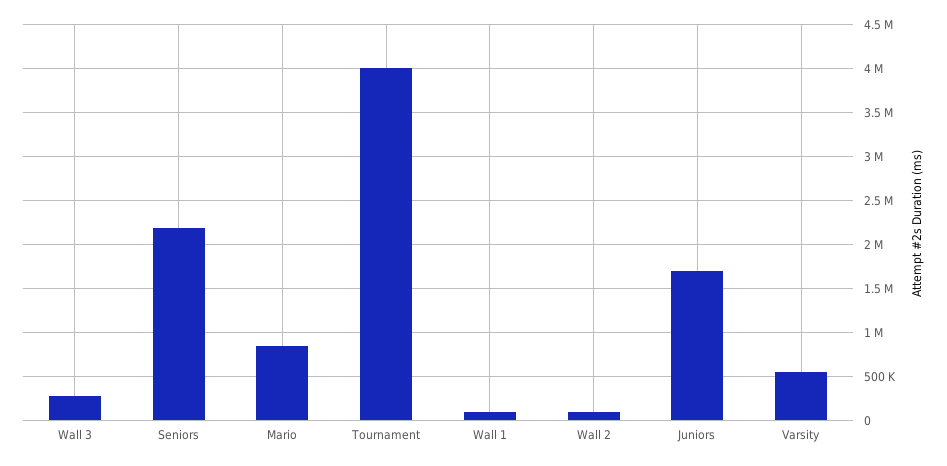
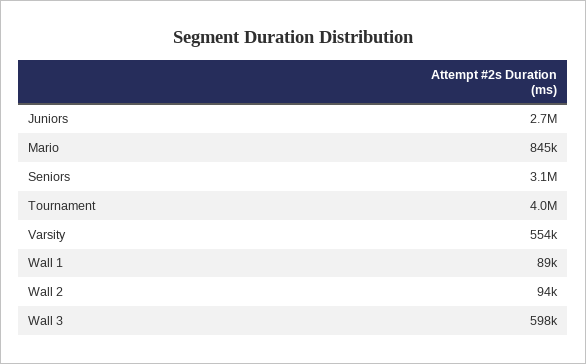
  {
-   "Wall 3": 300000,
+   "Wall 3": 598000,
-   "Seniors": 2200000,
+   "Seniors": 3100000,
    "Mario": 845000,
    "Tournament": 4000000,
    "Wall 1": 89000,
    "Wall 2": 94000,
-   "Juniors": 1700000,
+   "Juniors": 2700000,
    "Varsity": 554000
  }

